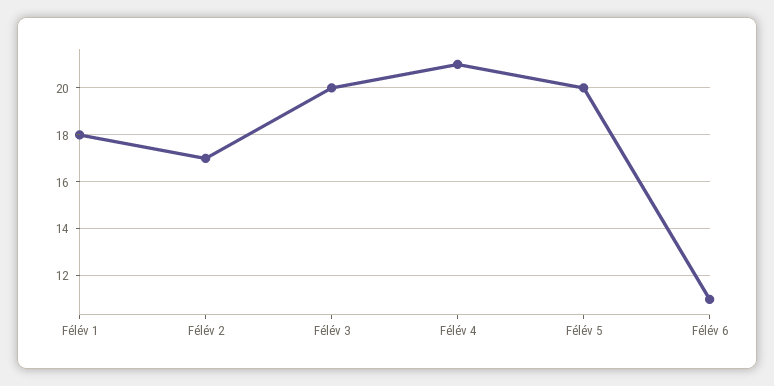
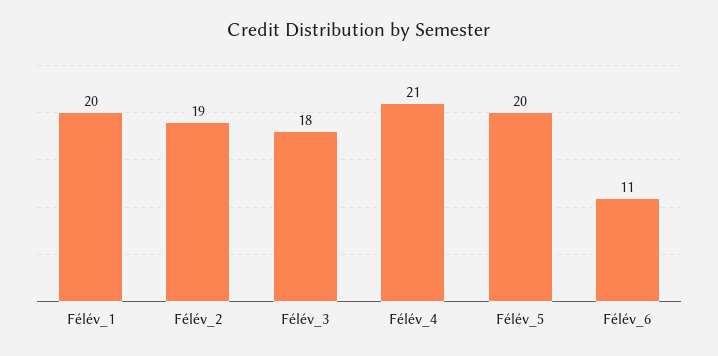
  {
-   "Félév 1": 18,
+   "Félév 1": 20,
-   "Félév 2": 17,
+   "Félév 2": 19,
-   "Félév 3": 20,
+   "Félév 3": 18,
    "Félév 4": 21,
    "Félév 5": 20,
    "Félév 6": 11
  }

